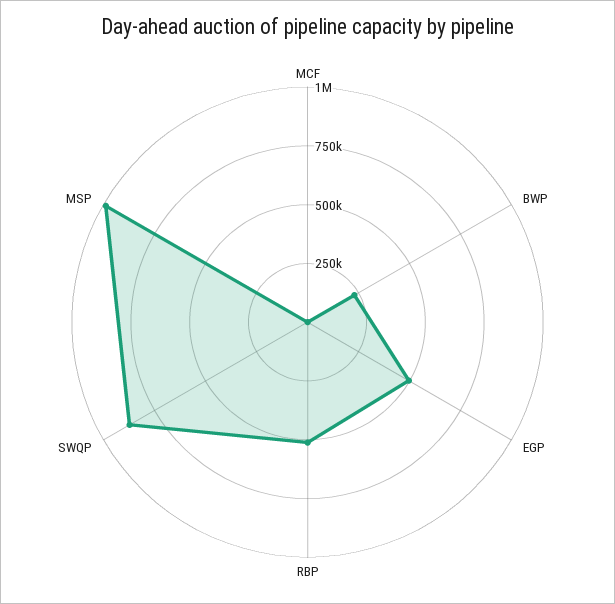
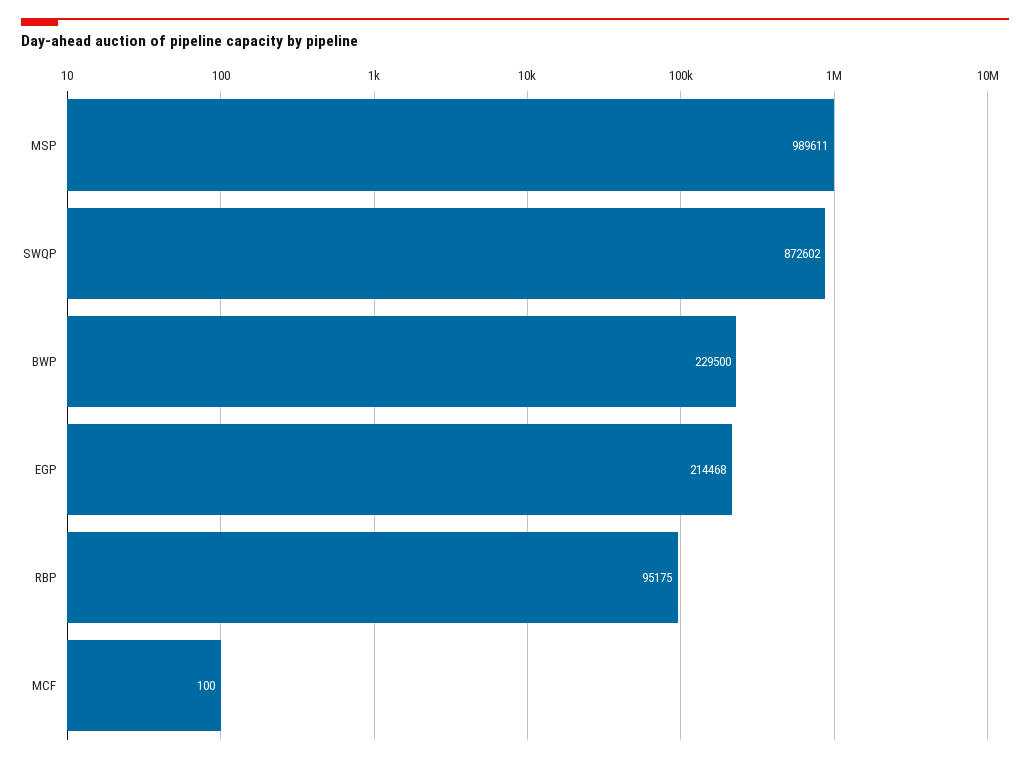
  {
    "MCF": 100,
    "BWP": 229500,
-   "EGP": 500000,
+   "EGP": 214468,
-   "RBP": 500000,
+   "RBP": 95175,
    "SWQP": 872602,
    "MSP": 989611
  }

